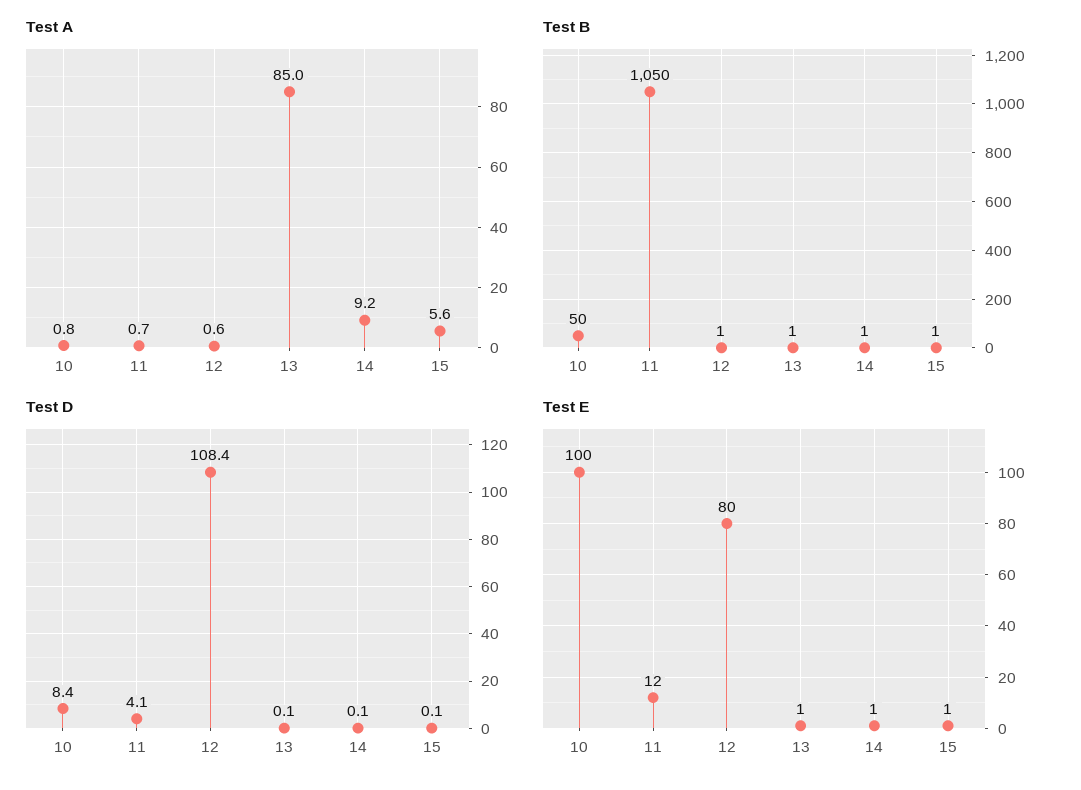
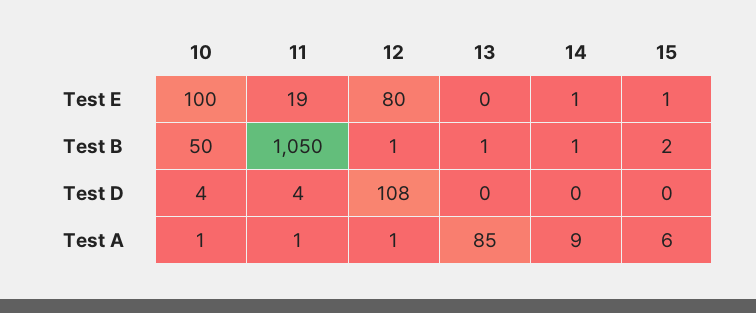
  {
    "Test A": {
      "10": 0.8,
      "11": 0.7,
      "12": 0.6,
      "13": 85,
      "14": 9.2,
      "15": 5.6
    },
    "Test B": {
      "10": 50,
      "11": 1050,
      "12": 1,
      "13": 1,
      "14": 1,
-     "15": 1
+     "15": 2
    },
    "Test D": {
-     "10": 8.4,
+     "10": 4,
      "11": 4.1,
      "12": 108.4,
      "13": 0.1,
      "14": 0.1,
      "15": 0.1
    },
    "Test E": {
      "10": 100,
-     "11": 12,
+     "11": 19,
      "12": 80,
-     "13": 1,
+     "13": 0,
      "14": 1,
      "15": 1
    }
  }

